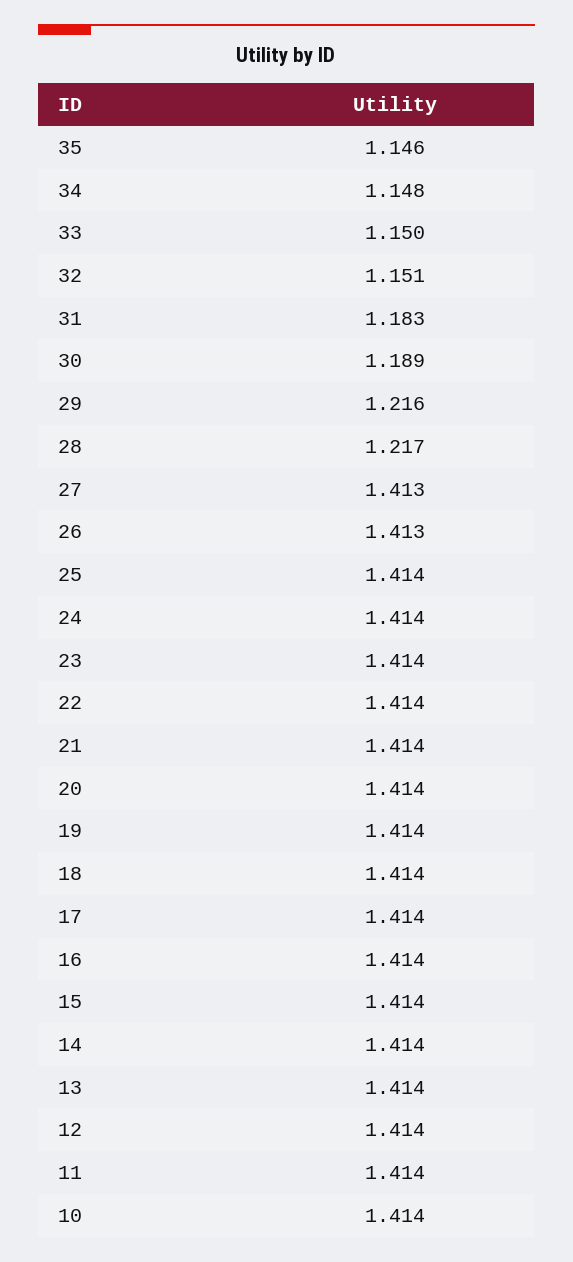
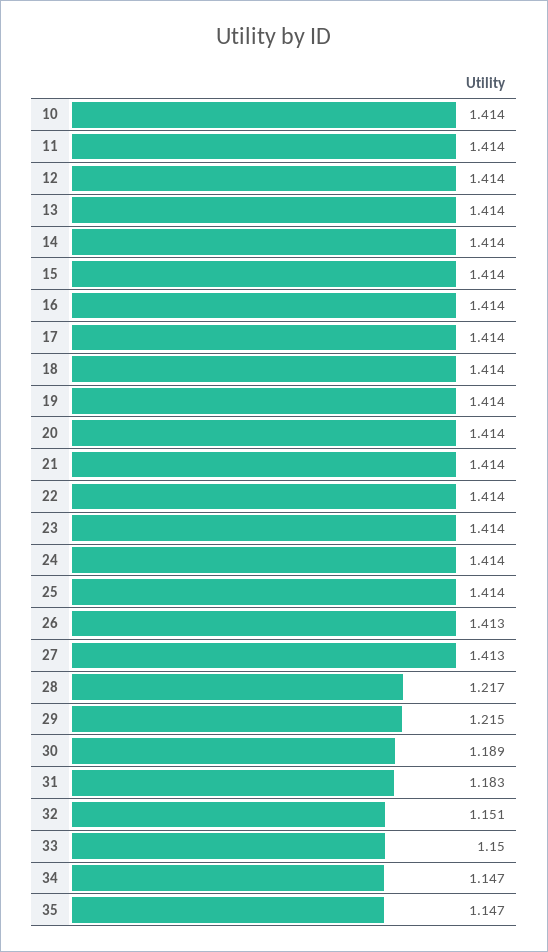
  {
-   "35": 1.146,
+   "35": 1.147,
-   "34": 1.148,
+   "34": 1.147,
    "33": 1.15,
    "32": 1.151,
    "31": 1.183,
    "30": 1.189,
-   "29": 1.216,
+   "29": 1.215,
    "28": 1.217,
    "27": 1.413,
    "26": 1.413,
    "25": 1.414,
    "24": 1.414,
    "23": 1.414,
    "22": 1.414,
    "21": 1.414,
    "20": 1.414,
    "19": 1.414,
    "18": 1.414,
    "17": 1.414,
    "16": 1.414,
    "15": 1.414,
    "14": 1.414,
    "13": 1.414,
    "12": 1.414,
    "11": 1.414,
    "10": 1.414
  }

